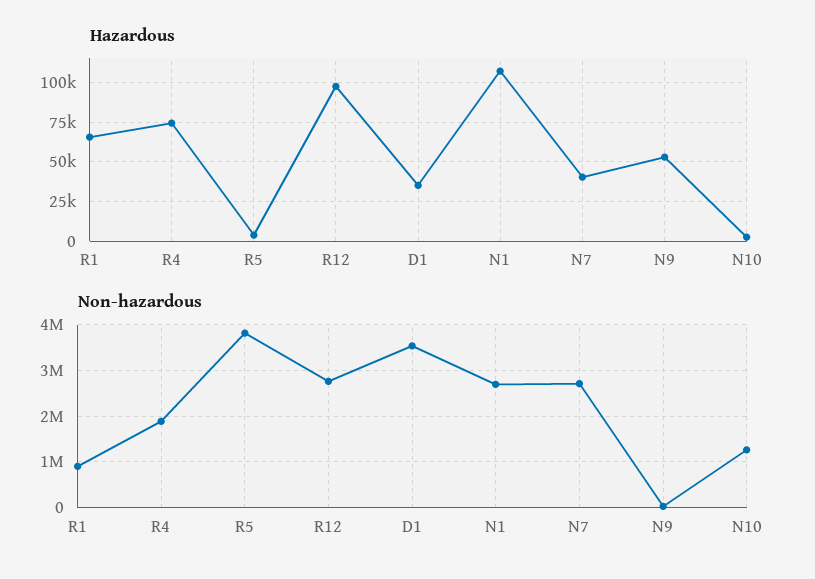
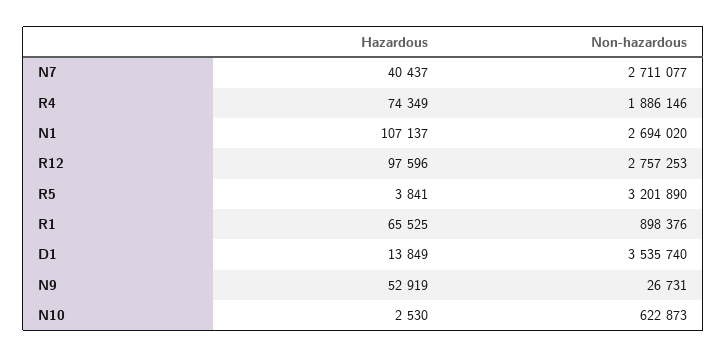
  {
    "Hazardous": {
      "R1": 65525,
      "R4": 74349,
      "R5": 3841,
      "R12": 97596,
-     "D1": 35000,
+     "D1": 13849,
      "N1": 107137,
      "N7": 40437,
      "N9": 52919,
      "N10": 2530
    },
    "Non-hazardous": {
      "R1": 898376,
      "R4": 1886146,
-     "R5": 3800000,
+     "R5": 3201890,
      "R12": 2757253,
      "D1": 3535740,
      "N1": 2694020,
      "N7": 2711077,
      "N9": 26731,
-     "N10": 1200000
+     "N10": 622873
    }
  }

